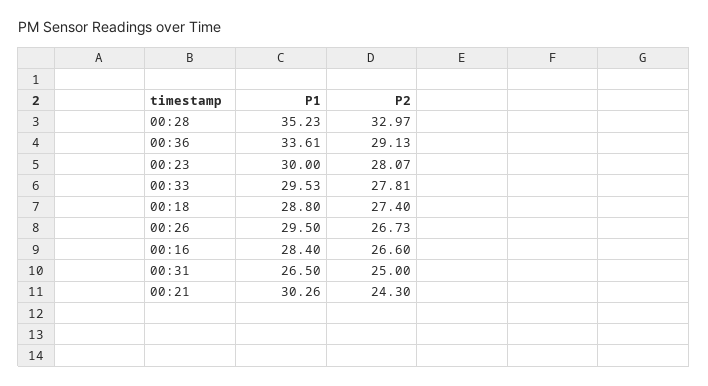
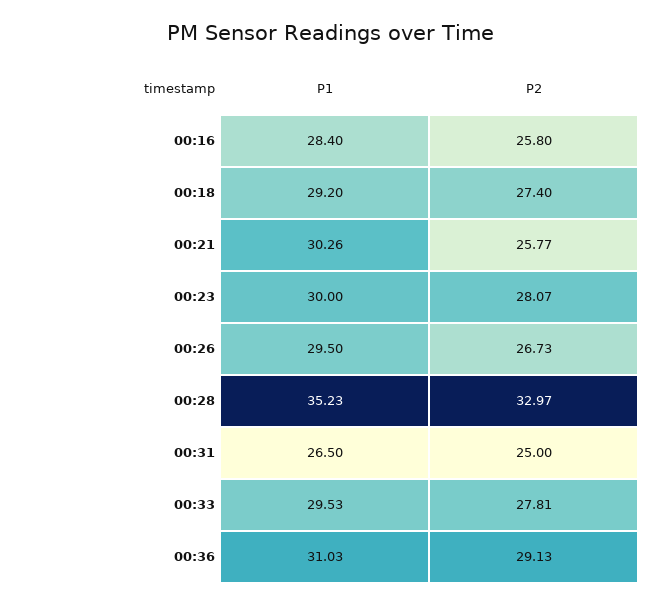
  {
    "P1": {
      "00:28": 35.23,
-     "00:36": 33.61,
+     "00:36": 31.03,
      "00:23": 30,
      "00:33": 29.53,
-     "00:18": 28.8,
+     "00:18": 29.2,
      "00:26": 29.5,
      "00:16": 28.4,
      "00:31": 26.5,
      "00:21": 30.26
    },
    "P2": {
      "00:28": 32.97,
      "00:36": 29.13,
      "00:23": 28.07,
      "00:33": 27.81,
      "00:18": 27.4,
      "00:26": 26.73,
-     "00:16": 26.6,
+     "00:16": 25.8,
      "00:31": 25,
-     "00:21": 24.3
+     "00:21": 25.77
    }
  }

